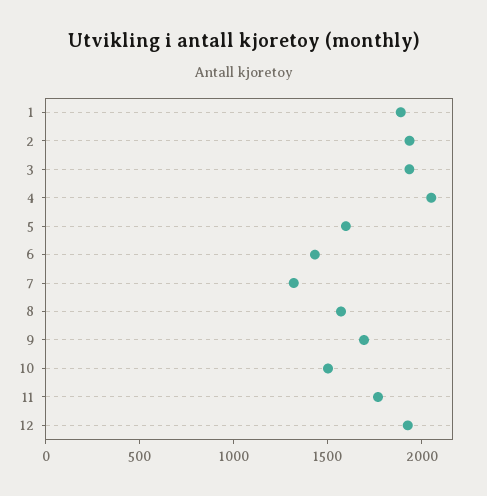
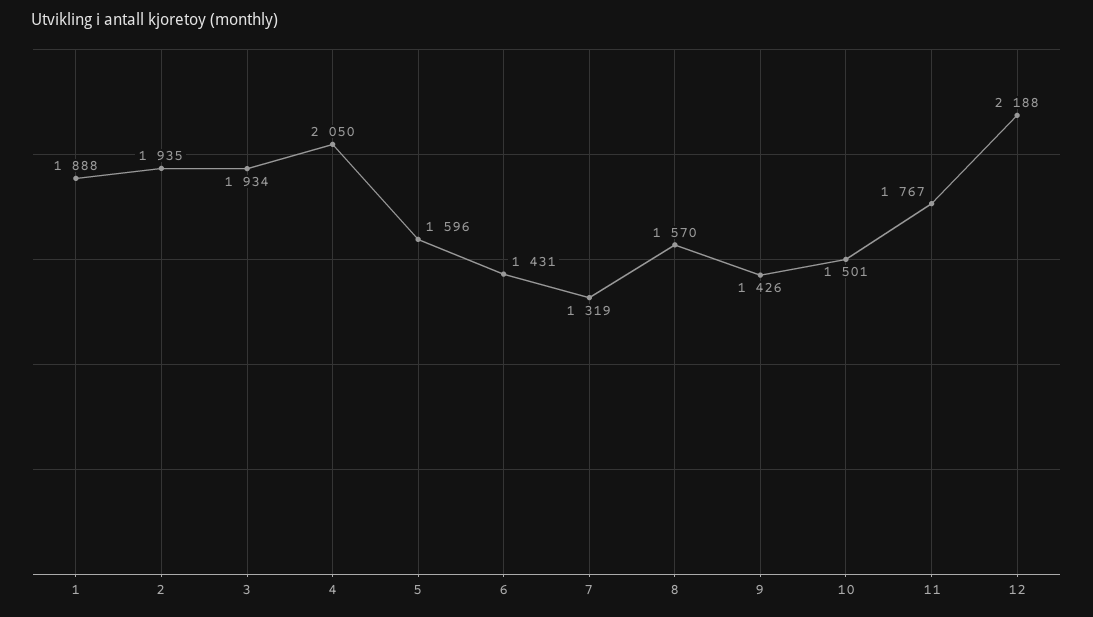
  {
    "1": 1888,
    "2": 1935,
    "3": 1934,
    "4": 2050,
    "5": 1596,
    "6": 1431,
    "7": 1319,
    "8": 1570,
-   "9": 1700,
+   "9": 1426,
    "10": 1501,
    "11": 1767,
-   "12": 1900
+   "12": 2188
  }

